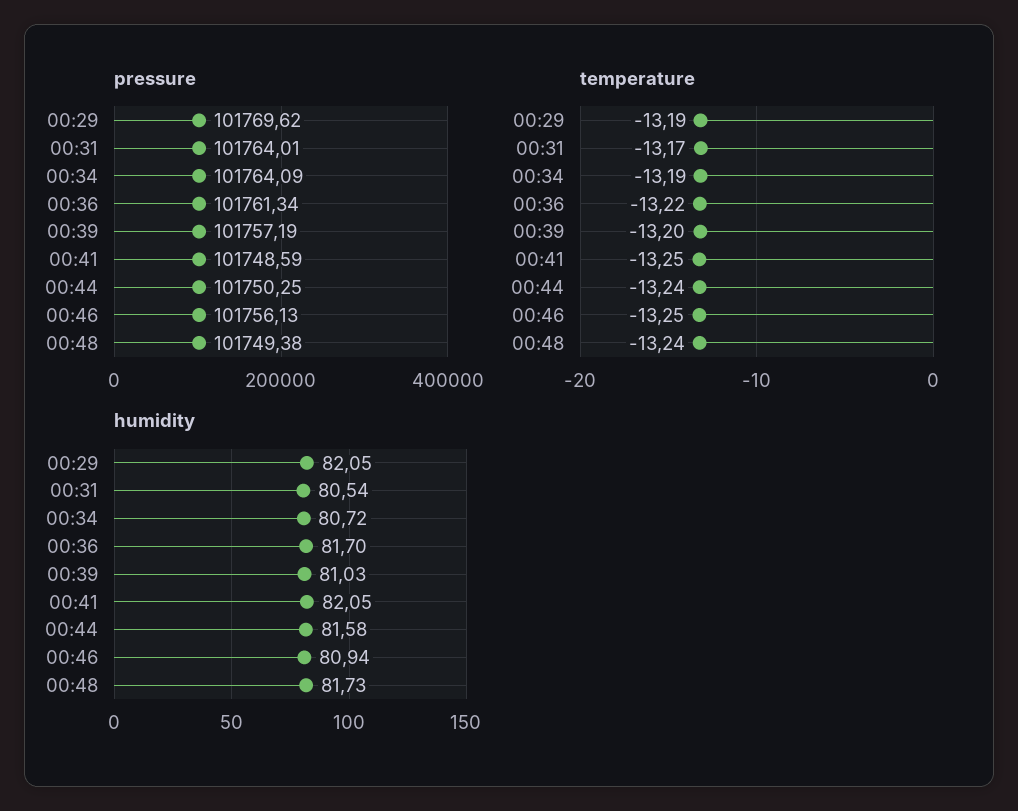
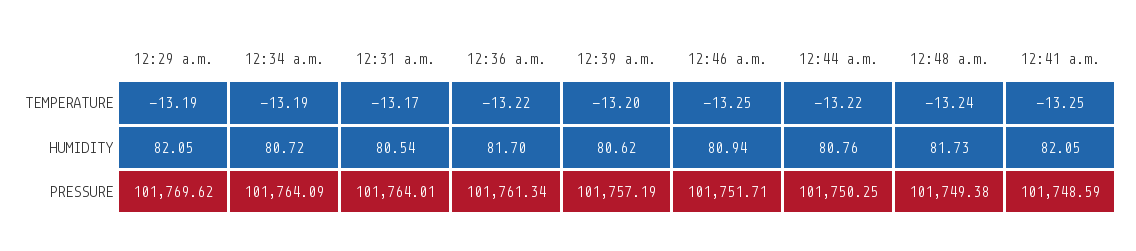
  {
    "pressure": {
      "00:29": 101769.62,
      "00:31": 101764.01,
      "00:34": 101764.09,
      "00:36": 101761.34,
      "00:39": 101757.19,
      "00:41": 101748.59,
      "00:44": 101750.25,
-     "00:46": 101756.13,
+     "00:46": 101751.71,
      "00:48": 101749.38
    },
    "temperature": {
      "00:29": -13.19,
      "00:31": -13.17,
      "00:34": -13.19,
      "00:36": -13.22,
      "00:39": -13.2,
      "00:41": -13.25,
-     "00:44": -13.24,
+     "00:44": -13.22,
      "00:46": -13.25,
      "00:48": -13.24
    },
    "humidity": {
      "00:29": 82.05,
      "00:31": 80.54,
      "00:34": 80.72,
      "00:36": 81.7,
-     "00:39": 81.03,
+     "00:39": 80.62,
      "00:41": 82.05,
-     "00:44": 81.58,
+     "00:44": 80.76,
      "00:46": 80.94,
      "00:48": 81.73
    }
  }

